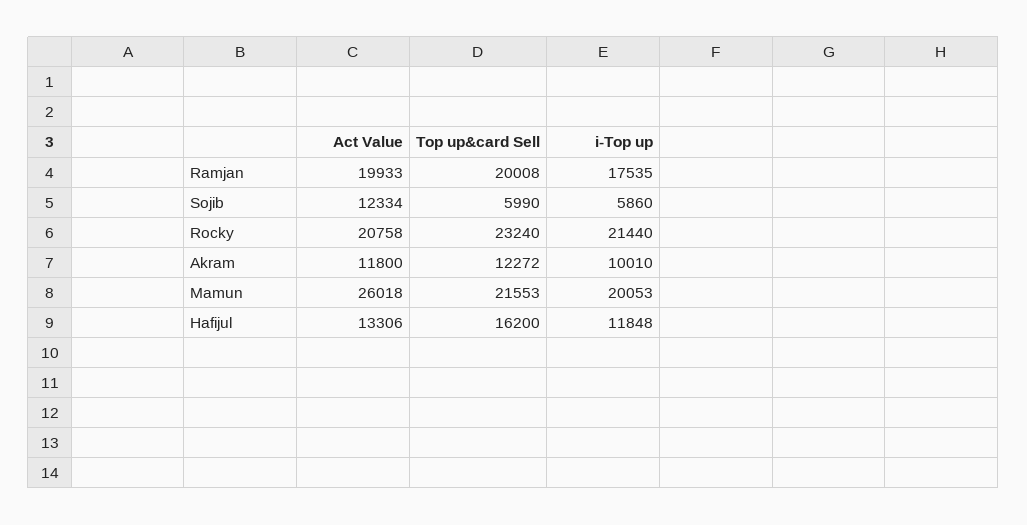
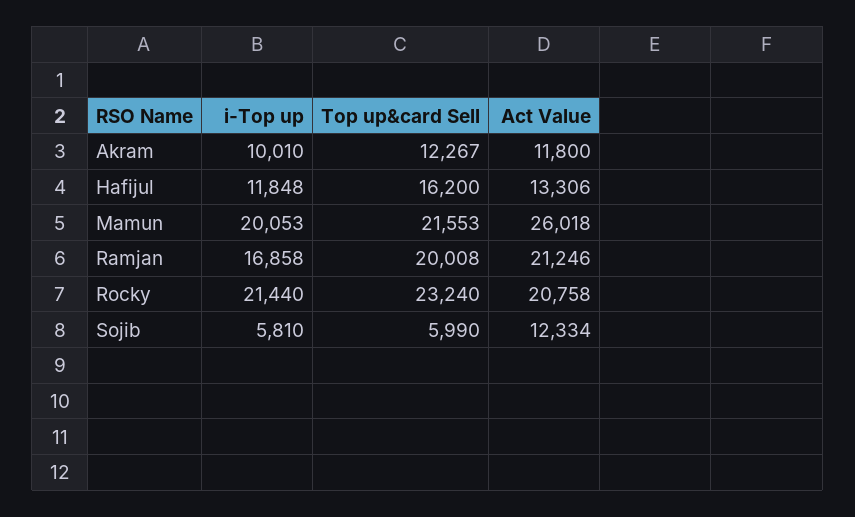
  {
    "Act Value": {
-     "Ramjan": 19933,
+     "Ramjan": 21246,
      "Sojib": 12334,
      "Rocky": 20758,
      "Akram": 11800,
      "Mamun": 26018,
      "Hafijul": 13306
    },
    "Top up&card Sell": {
      "Ramjan": 20008,
      "Sojib": 5990,
      "Rocky": 23240,
-     "Akram": 12272,
+     "Akram": 12267,
      "Mamun": 21553,
      "Hafijul": 16200
    },
    "i-Top up": {
-     "Ramjan": 17535,
+     "Ramjan": 16858,
-     "Sojib": 5860,
+     "Sojib": 5810,
      "Rocky": 21440,
      "Akram": 10010,
      "Mamun": 20053,
      "Hafijul": 11848
    }
  }

